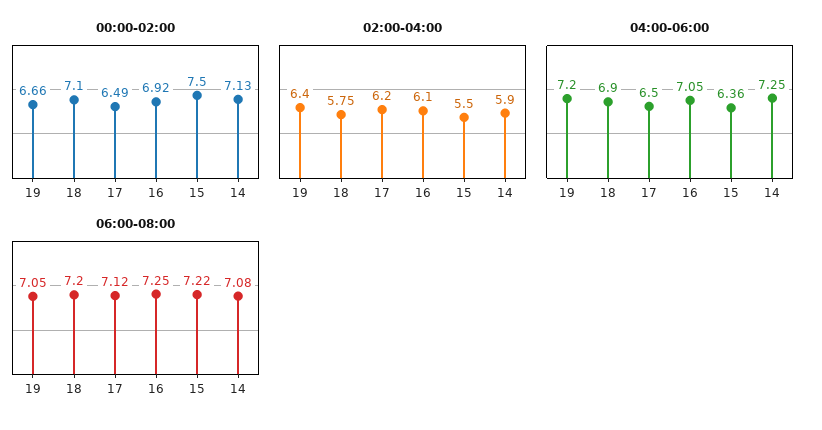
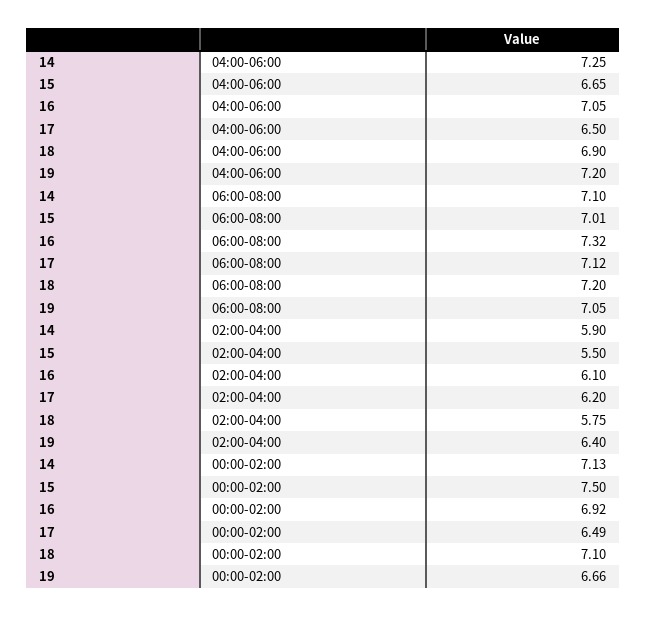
  {
    "00:00-02:00": {
      "19": 6.66,
      "18": 7.1,
      "17": 6.49,
      "16": 6.92,
      "15": 7.5,
      "14": 7.13
    },
    "02:00-04:00": {
      "19": 6.4,
      "18": 5.75,
      "17": 6.2,
      "16": 6.1,
      "15": 5.5,
      "14": 5.9
    },
    "04:00-06:00": {
      "19": 7.2,
      "18": 6.9,
      "17": 6.5,
      "16": 7.05,
-     "15": 6.36,
+     "15": 6.65,
      "14": 7.25
    },
    "06:00-08:00": {
      "19": 7.05,
      "18": 7.2,
      "17": 7.12,
-     "16": 7.25,
+     "16": 7.32,
-     "15": 7.22,
+     "15": 7.01,
-     "14": 7.08
+     "14": 7.1
    }
  }

